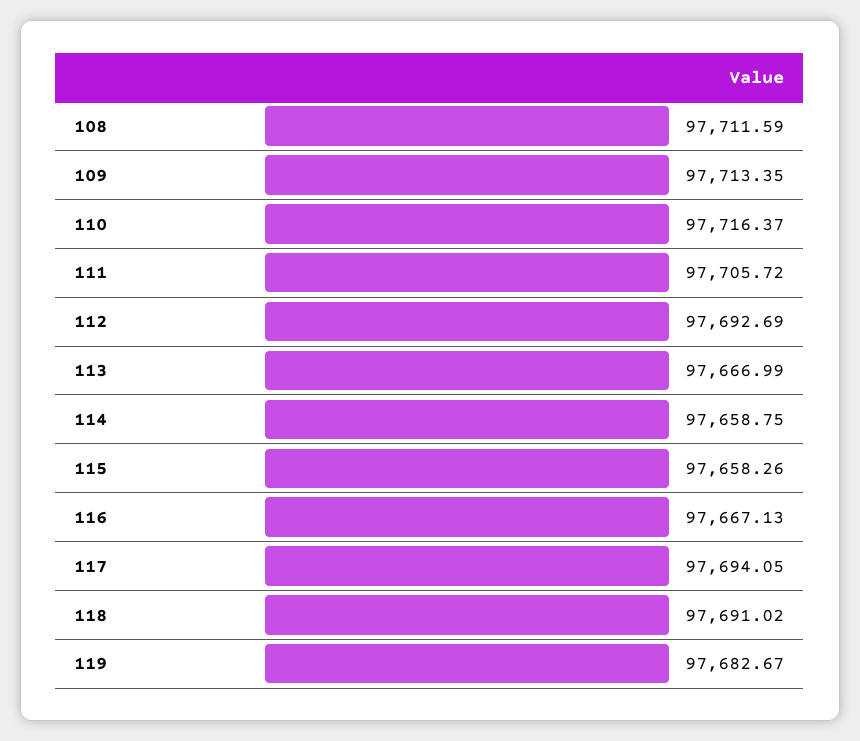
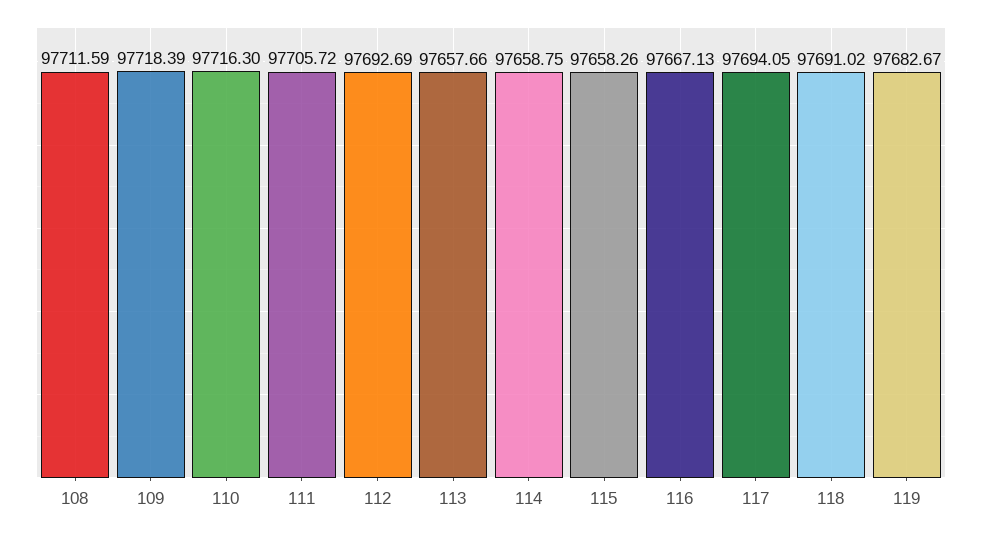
  {
    "108": 97711.59,
-   "109": 97713.35,
+   "109": 97718.39,
-   "110": 97716.37,
+   "110": 97716.3,
    "111": 97705.72,
    "112": 97692.69,
-   "113": 97666.99,
+   "113": 97657.66,
    "114": 97658.75,
    "115": 97658.26,
    "116": 97667.13,
    "117": 97694.05,
    "118": 97691.02,
    "119": 97682.67
  }

